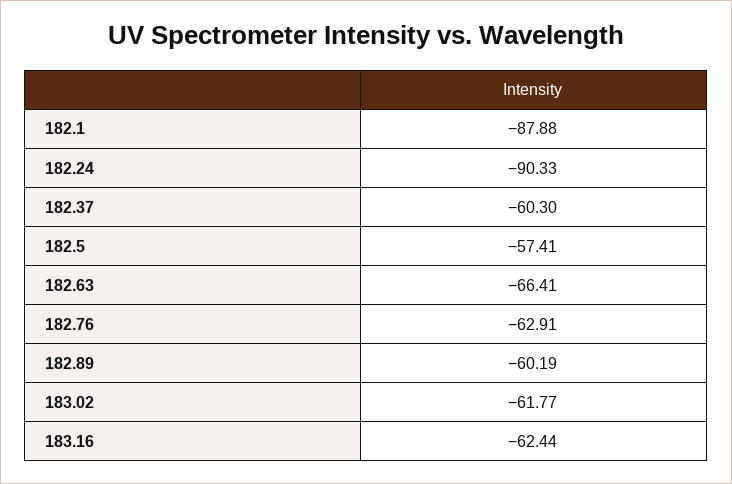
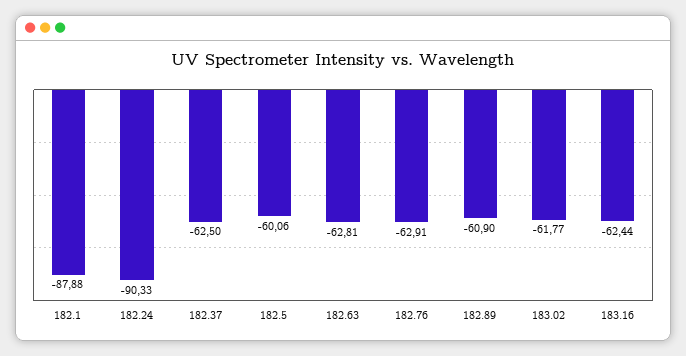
  {
    "182.1": -87.88,
    "182.24": -90.33,
-   "182.37": -60.3,
+   "182.37": -62.5,
-   "182.5": -57.41,
+   "182.5": -60.06,
-   "182.63": -66.41,
+   "182.63": -62.81,
    "182.76": -62.91,
-   "182.89": -60.19,
+   "182.89": -60.9,
    "183.02": -61.77,
    "183.16": -62.44
  }

